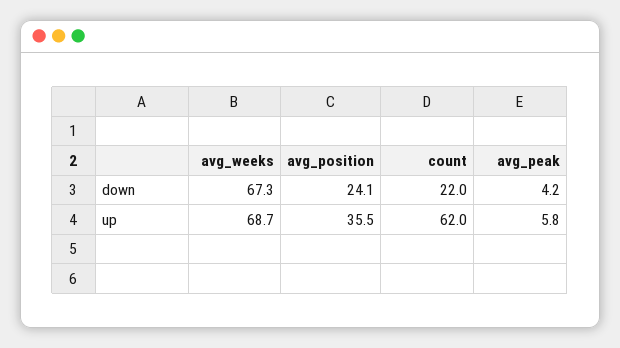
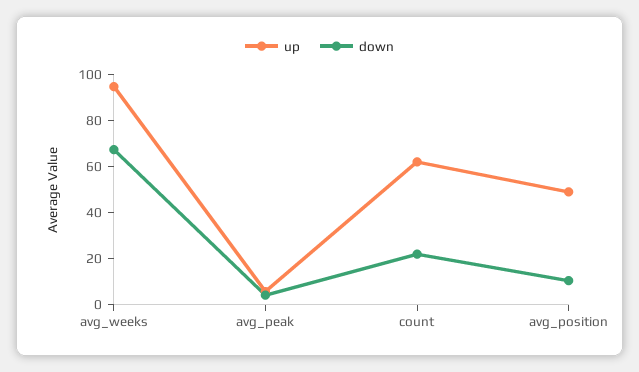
  {
    "down": {
      "avg_weeks": 67.3,
-     "avg_position": 24.1,
+     "avg_position": 10,
      "count": 22,
      "avg_peak": 4.2
    },
    "up": {
-     "avg_weeks": 68.7,
+     "avg_weeks": 95,
-     "avg_position": 35.5,
+     "avg_position": 50,
      "count": 62,
      "avg_peak": 5.8
    }
  }

